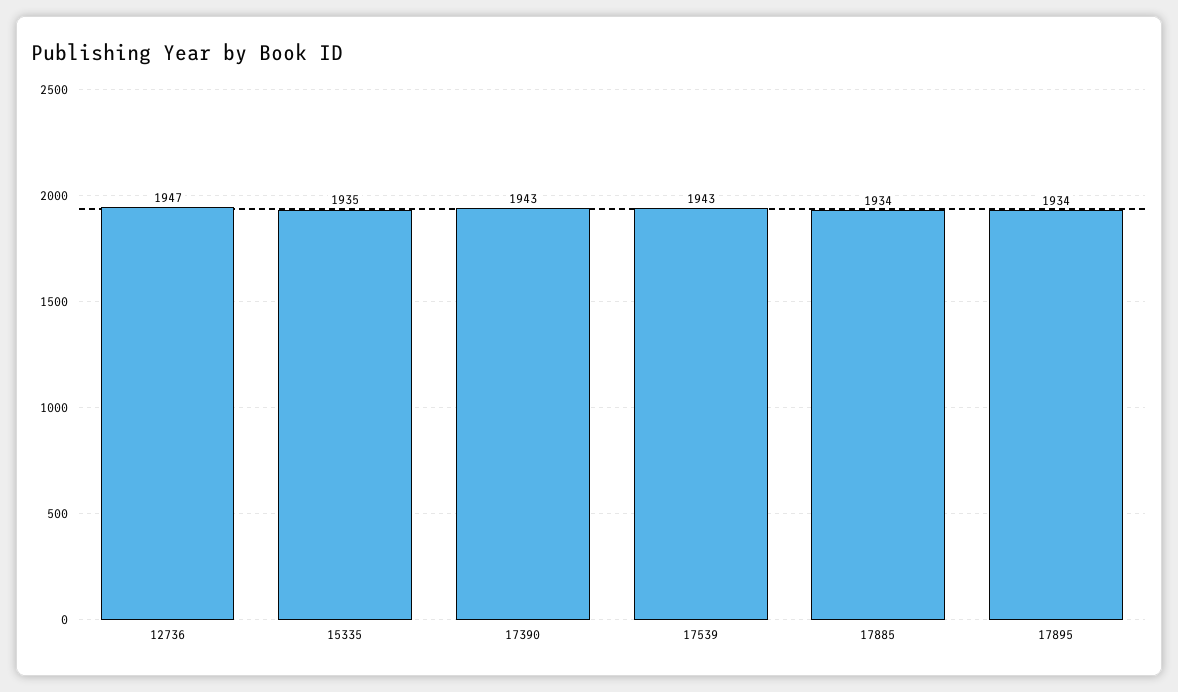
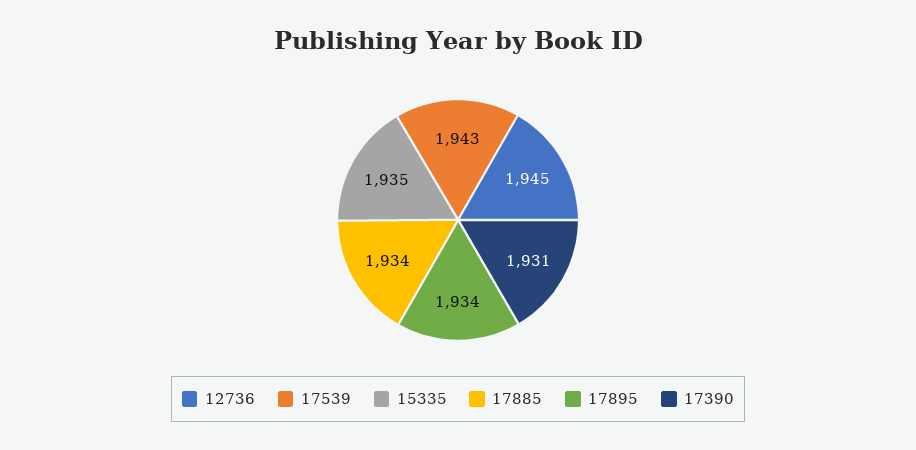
  {
-   "12736": 1947,
+   "12736": 1945,
    "15335": 1935,
-   "17390": 1943,
+   "17390": 1931,
    "17539": 1943,
    "17885": 1934,
    "17895": 1934
  }

